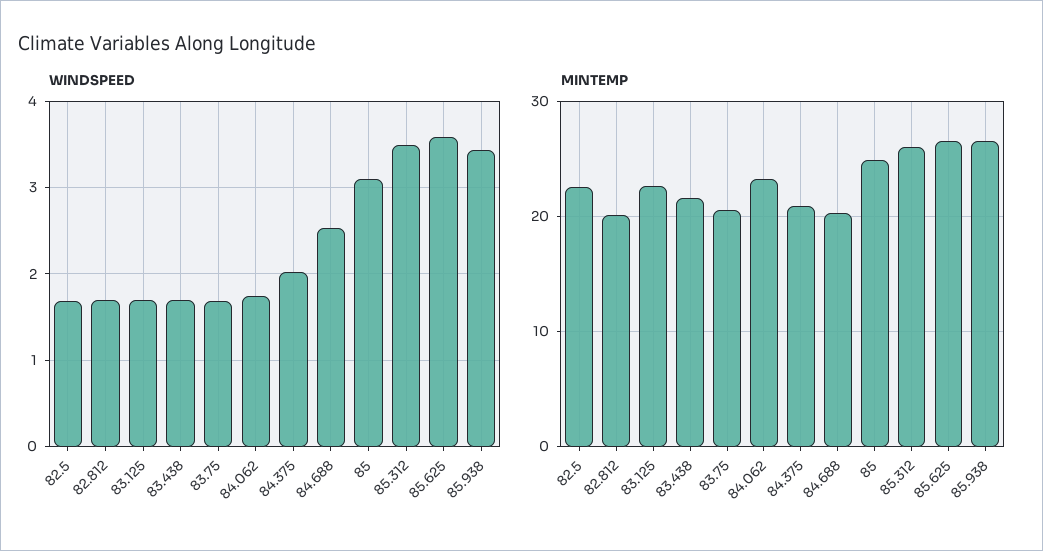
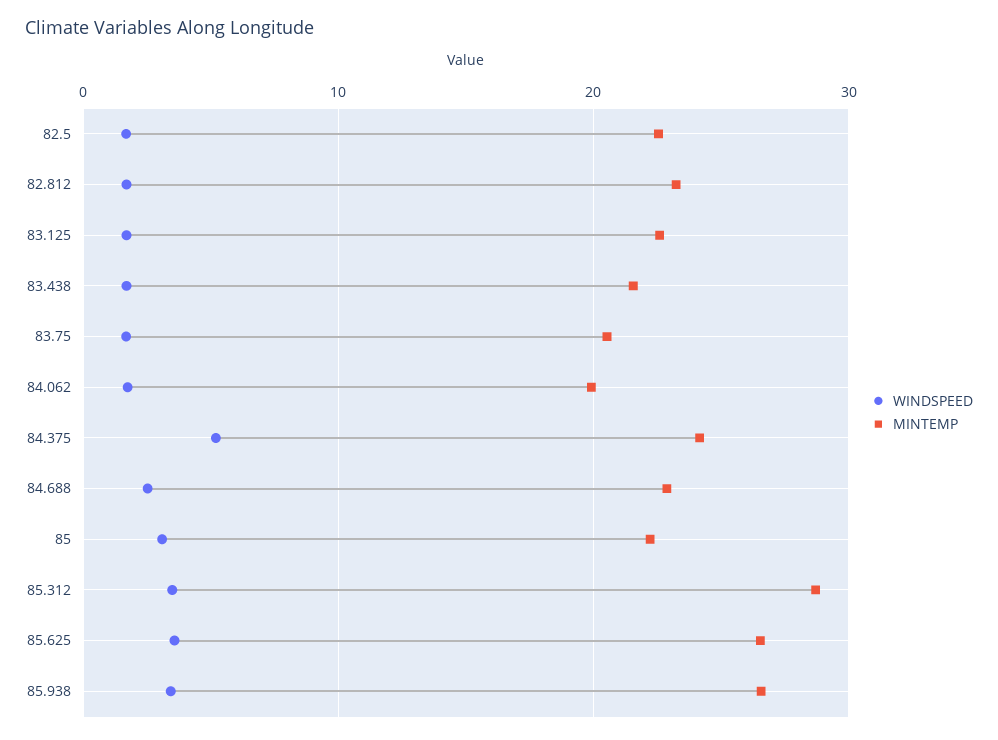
  {
    "WINDSPEED": {
      "82.5": 1.7,
      "82.812": 1.7,
      "83.125": 1.7,
      "83.438": 1.7,
      "83.75": 1.7,
      "84.062": 1.7,
-     "84.375": 2,
+     "84.375": 5,
      "84.688": 2.5,
      "85": 3.1,
      "85.312": 3.5,
      "85.625": 3.6,
      "85.938": 3.4
    },
    "MINTEMP": {
      "82.5": 23,
-     "82.812": 20,
+     "82.812": 23,
      "83.125": 23,
      "83.438": 22,
      "83.75": 21,
-     "84.062": 23,
+     "84.062": 20,
-     "84.375": 21,
+     "84.375": 24,
-     "84.688": 20,
+     "84.688": 23,
-     "85": 25,
+     "85": 22,
-     "85.312": 26,
+     "85.312": 29,
      "85.625": 27,
      "85.938": 27
    }
  }

